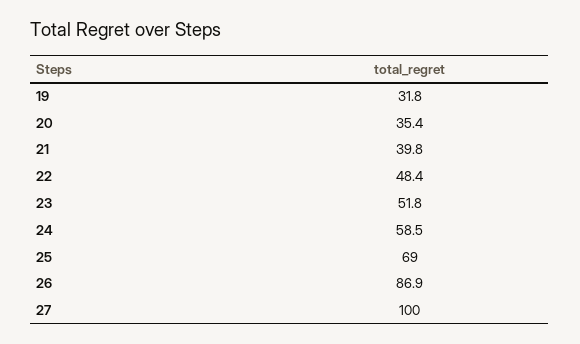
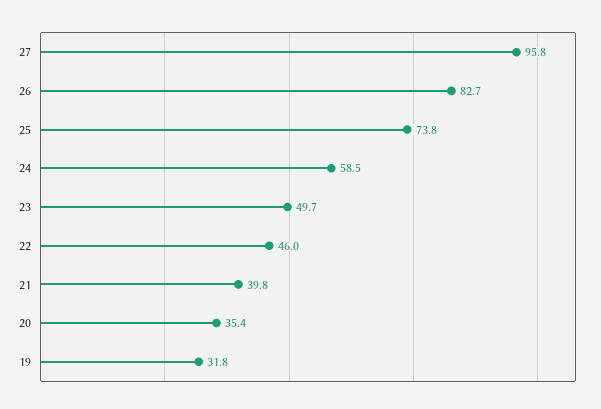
  {
    "19": 31.8,
    "20": 35.4,
    "21": 39.8,
-   "22": 48.4,
+   "22": 46,
-   "23": 51.8,
+   "23": 49.7,
    "24": 58.5,
-   "25": 69,
+   "25": 73.8,
-   "26": 86.9,
+   "26": 82.7,
-   "27": 100
+   "27": 95.8
  }

